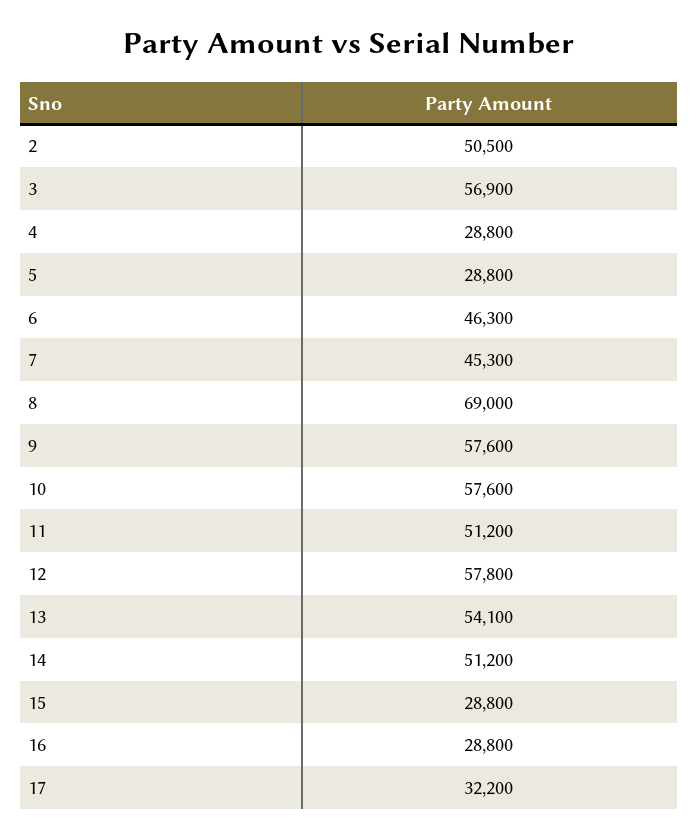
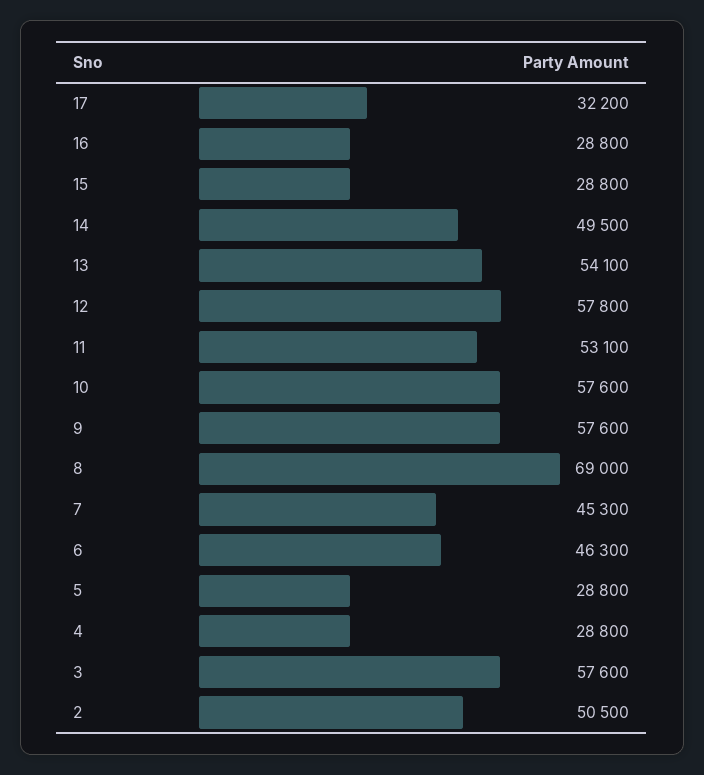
  {
    "2": 50500,
-   "3": 56900,
+   "3": 57600,
    "4": 28800,
    "5": 28800,
    "6": 46300,
    "7": 45300,
    "8": 69000,
    "9": 57600,
    "10": 57600,
-   "11": 51200,
+   "11": 53100,
    "12": 57800,
    "13": 54100,
-   "14": 51200,
+   "14": 49500,
    "15": 28800,
    "16": 28800,
    "17": 32200
  }

